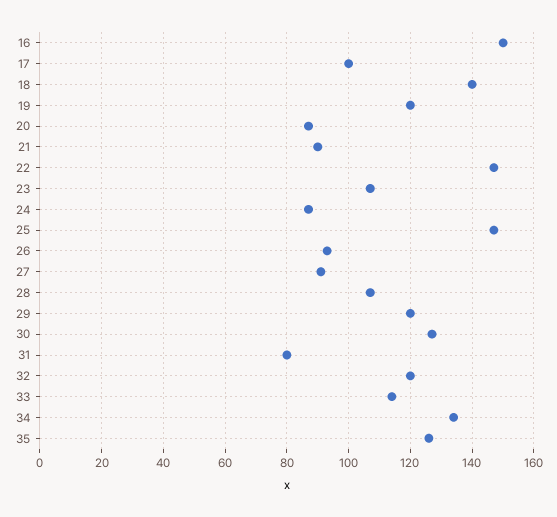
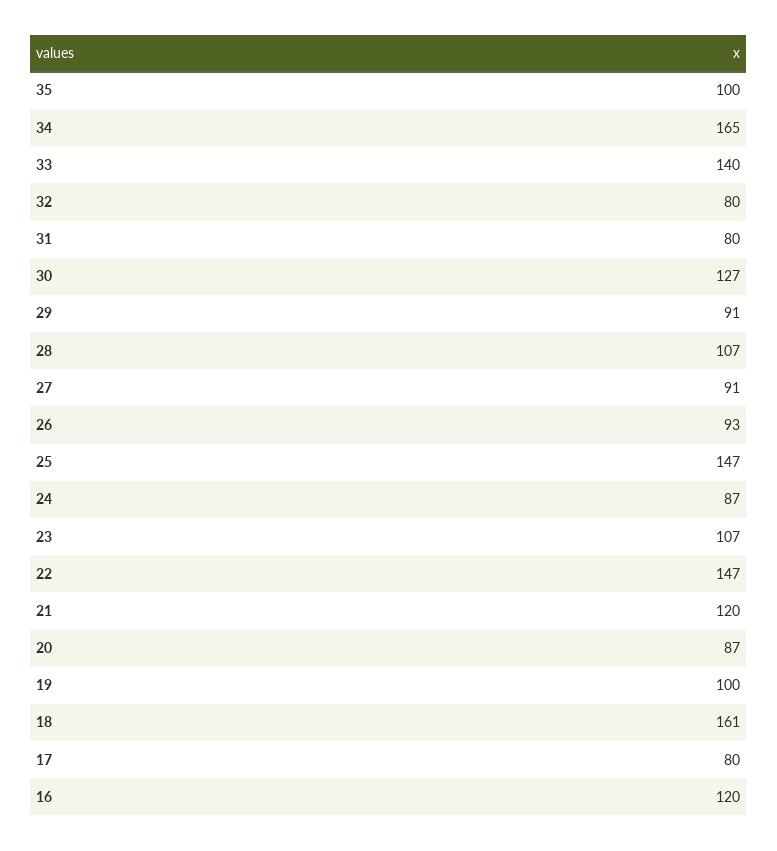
  {
-   "16": 150,
+   "16": 120,
-   "17": 100,
+   "17": 80,
-   "18": 140,
+   "18": 161,
-   "19": 120,
+   "19": 100,
    "20": 87,
-   "21": 90,
+   "21": 120,
    "22": 147,
    "23": 107,
    "24": 87,
    "25": 147,
    "26": 93,
    "27": 91,
    "28": 107,
-   "29": 120,
+   "29": 91,
    "30": 127,
    "31": 80,
-   "32": 120,
+   "32": 80,
-   "33": 115,
+   "33": 140,
-   "34": 135,
+   "34": 165,
-   "35": 125
+   "35": 100
  }

